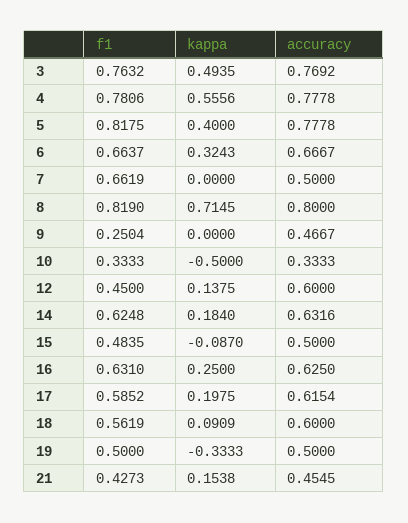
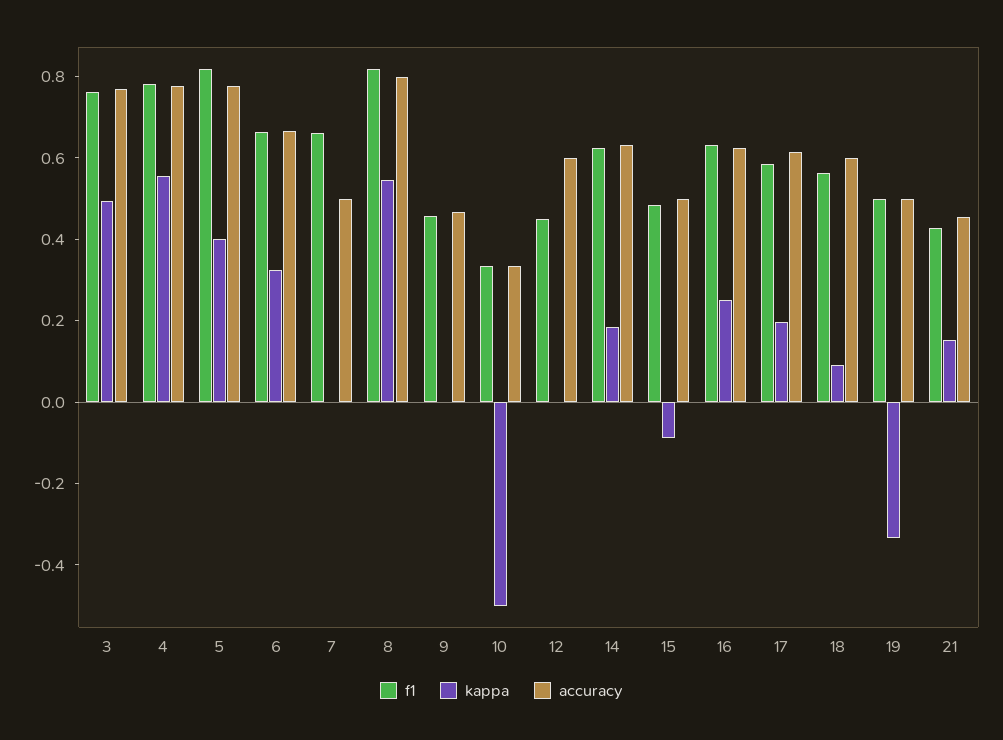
  {
    "f1": {
      "3": 0.7632,
      "4": 0.7806,
      "5": 0.8175,
      "6": 0.6637,
      "7": 0.6619,
      "8": 0.819,
-     "9": 0.2504,
+     "9": 0.45,
      "10": 0.3333,
      "12": 0.45,
      "14": 0.6248,
      "15": 0.4835,
      "16": 0.631,
      "17": 0.5852,
      "18": 0.5619,
      "19": 0.5,
      "21": 0.4273
    },
    "kappa": {
      "3": 0.4935,
      "4": 0.5556,
      "5": 0.4,
      "6": 0.3243,
      "7": 0,
-     "8": 0.7145,
+     "8": 0.55,
      "9": 0,
      "10": -0.5,
-     "12": 0.1375,
+     "12": 0,
      "14": 0.184,
      "15": -0.087,
      "16": 0.25,
      "17": 0.1975,
      "18": 0.0909,
      "19": -0.3333,
      "21": 0.1538
    },
    "accuracy": {
      "3": 0.7692,
      "4": 0.7778,
      "5": 0.7778,
      "6": 0.6667,
      "7": 0.5,
      "8": 0.8,
      "9": 0.4667,
      "10": 0.3333,
      "12": 0.6,
      "14": 0.6316,
      "15": 0.5,
      "16": 0.625,
      "17": 0.6154,
      "18": 0.6,
      "19": 0.5,
      "21": 0.4545
    }
  }

